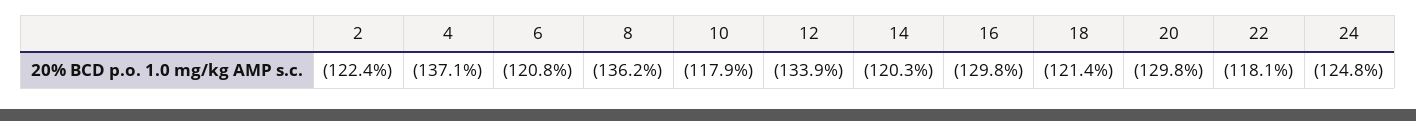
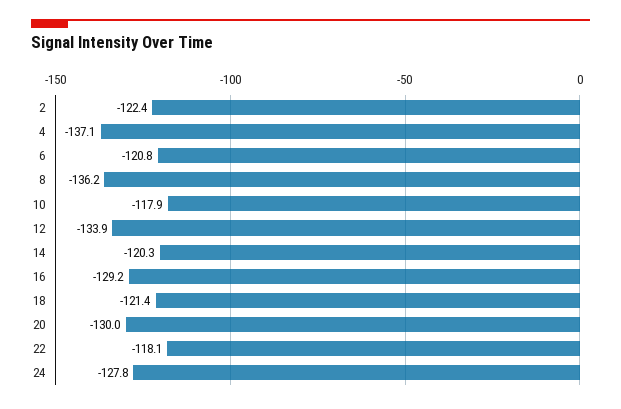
  {
    "2": -122.4,
    "4": -137.1,
    "6": -120.8,
    "8": -136.2,
    "10": -117.9,
    "12": -133.9,
    "14": -120.3,
-   "16": -129.8,
+   "16": -129.2,
    "18": -121.4,
-   "20": -129.8,
+   "20": -130,
    "22": -118.1,
-   "24": -124.8
+   "24": -127.8
  }

